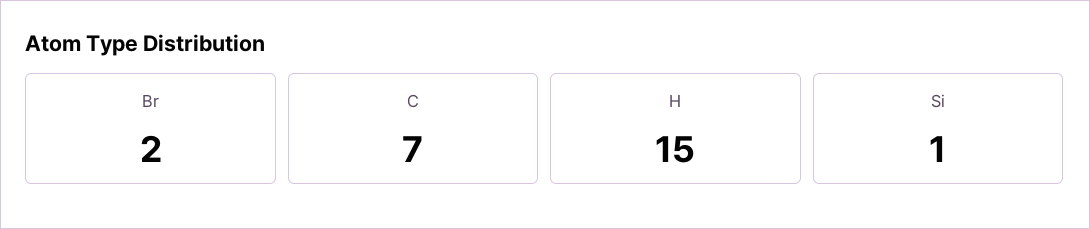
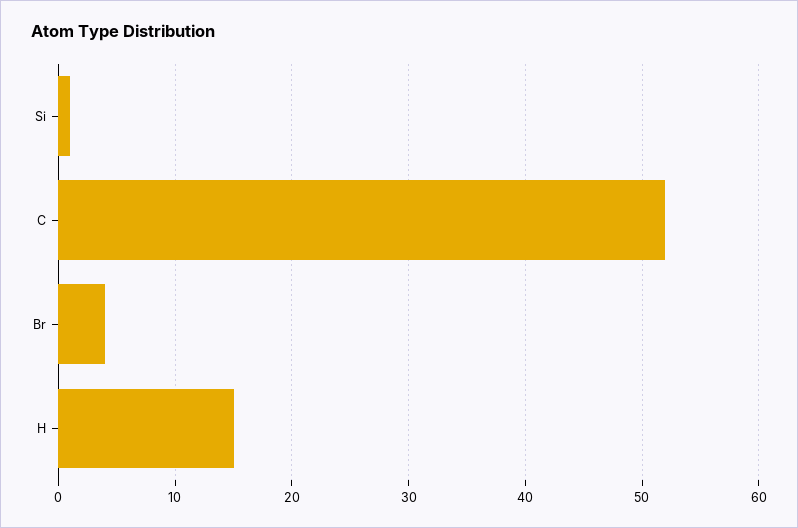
  {
-   "Br": 2,
+   "Br": 4,
-   "C": 7,
+   "C": 52,
    "H": 15,
    "Si": 1
  }

